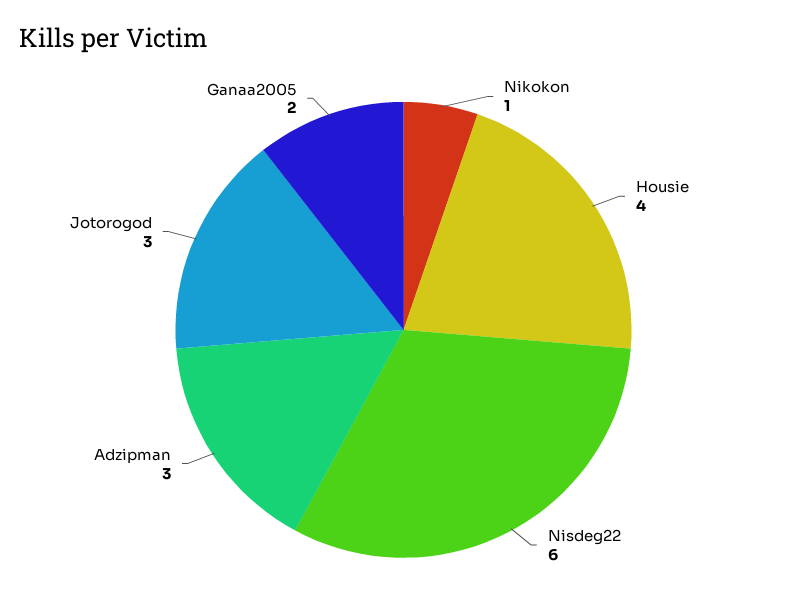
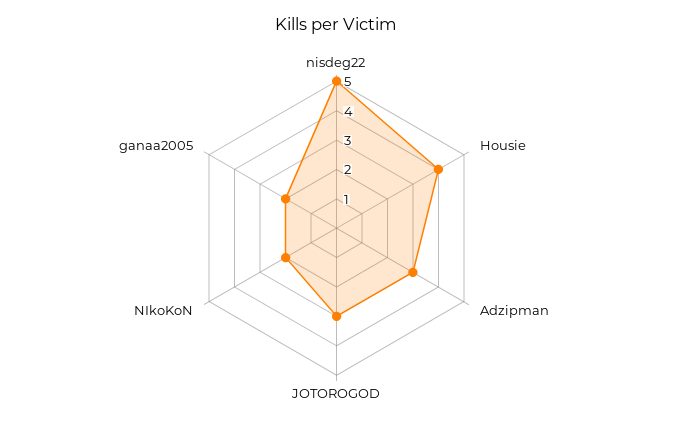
  {
-   "Nikokon": 1,
+   "Nikokon": 2,
    "Housie": 4,
-   "Nisdeg22": 6,
+   "Nisdeg22": 5,
    "Adzipman": 3,
    "Jotorogod": 3,
    "Ganaa2005": 2
  }

